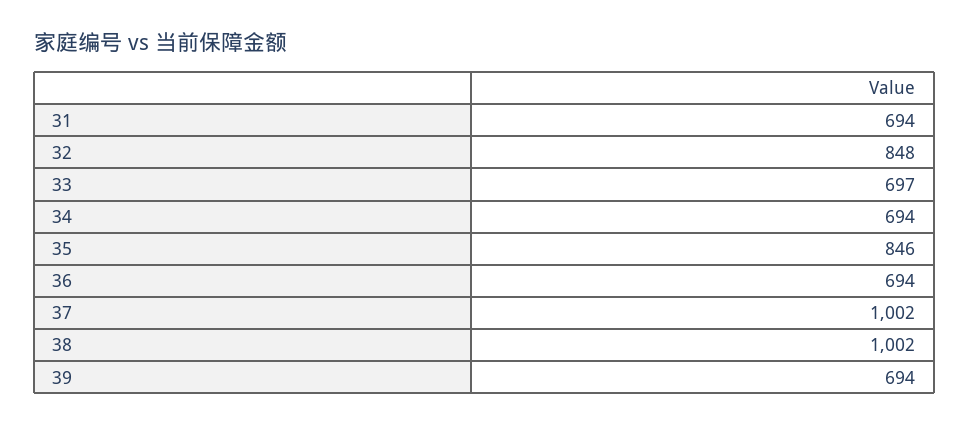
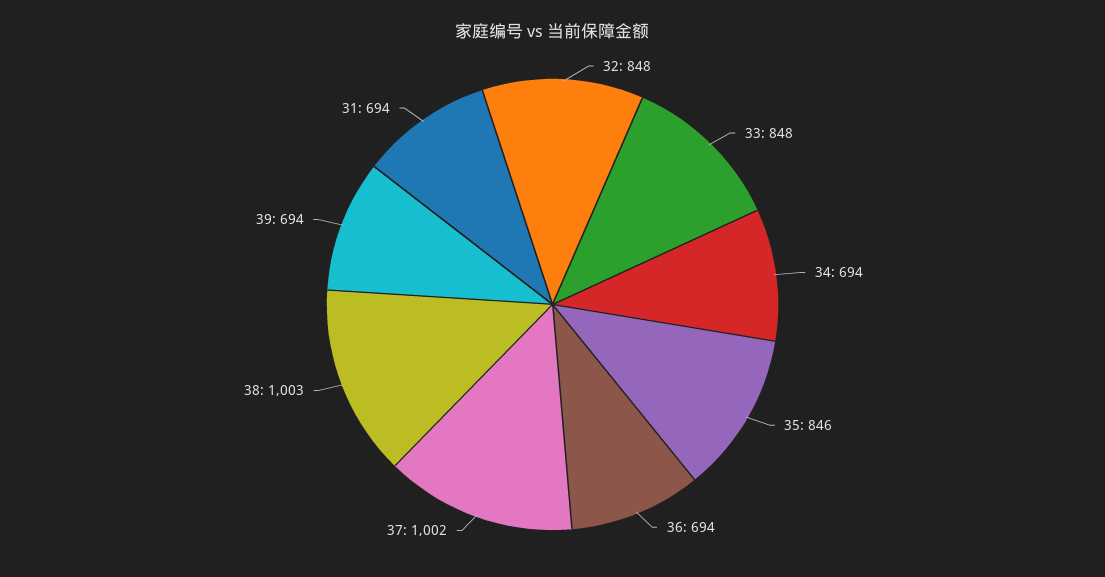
  {
    "31": 694,
    "32": 848,
-   "33": 697,
+   "33": 848,
    "34": 694,
    "35": 846,
    "36": 694,
    "37": 1002,
-   "38": 1002,
+   "38": 1003,
    "39": 694
  }

